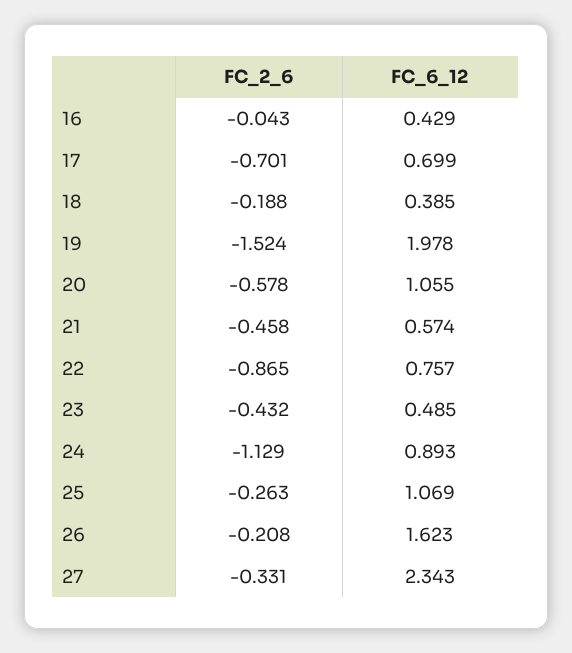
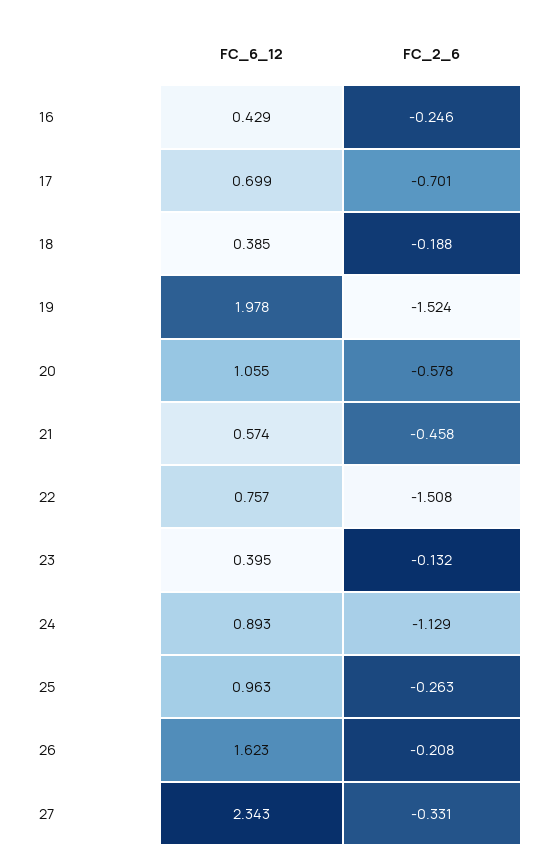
  {
    "FC_2_6": {
-     "16": -0.043,
+     "16": -0.246,
      "17": -0.701,
      "18": -0.188,
      "19": -1.524,
      "20": -0.578,
      "21": -0.458,
-     "22": -0.865,
+     "22": -1.508,
-     "23": -0.432,
+     "23": -0.132,
      "24": -1.129,
      "25": -0.263,
      "26": -0.208,
      "27": -0.331
    },
    "FC_6_12": {
      "16": 0.429,
      "17": 0.699,
      "18": 0.385,
      "19": 1.978,
      "20": 1.055,
      "21": 0.574,
      "22": 0.757,
-     "23": 0.485,
+     "23": 0.395,
      "24": 0.893,
-     "25": 1.069,
+     "25": 0.963,
      "26": 1.623,
      "27": 2.343
    }
  }

